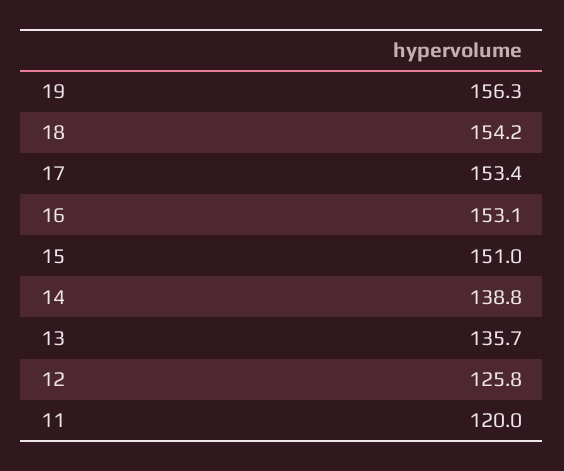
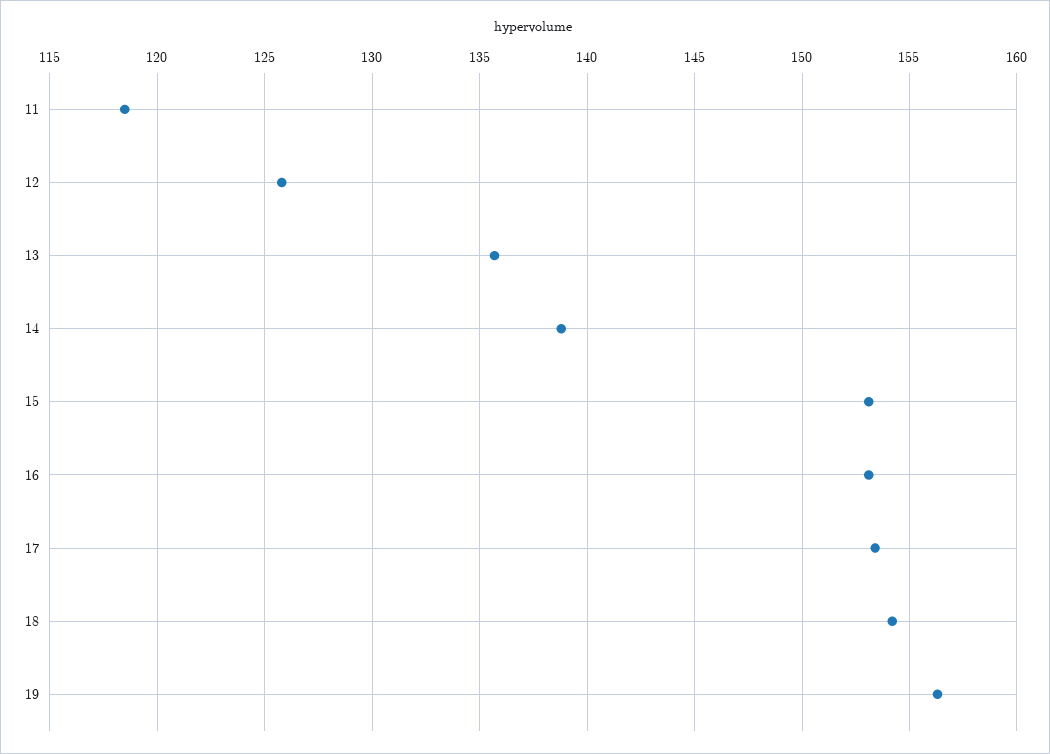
  {
    "19": 156.3,
    "18": 154.2,
    "17": 153.4,
    "16": 153.1,
-   "15": 151,
+   "15": 153,
    "14": 138.8,
    "13": 135.7,
    "12": 125.8,
-   "11": 120
+   "11": 118.5
  }

